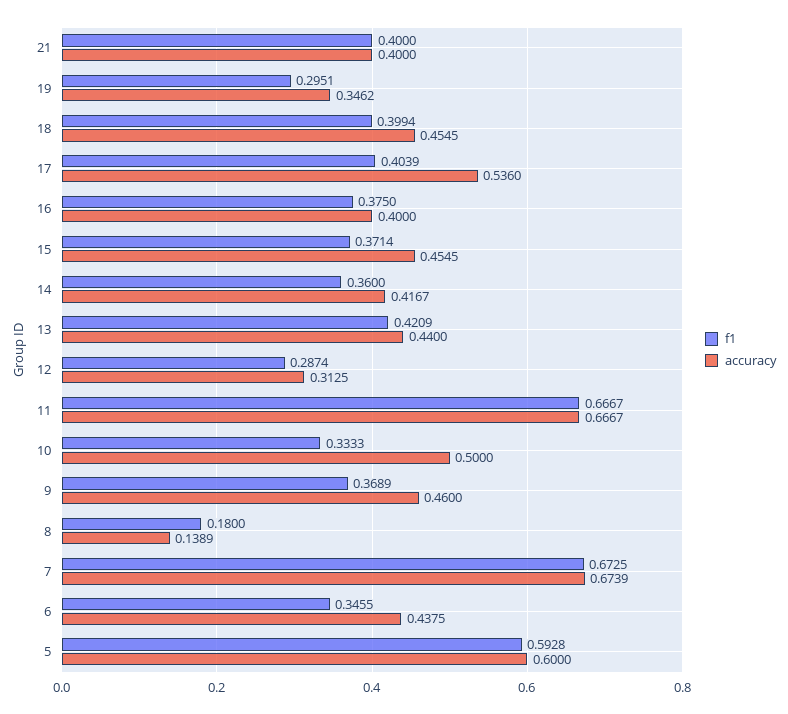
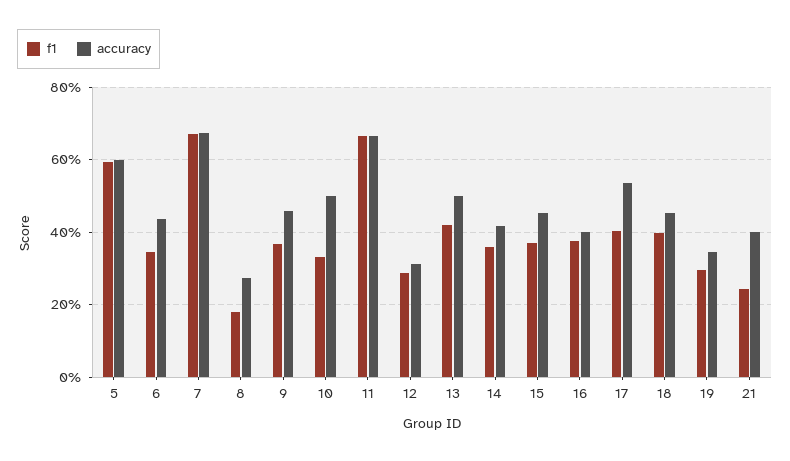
  {
    "f1": {
-     "21": 0.4,
+     "21": 0.24,
      "19": 0.2951,
      "18": 0.3994,
      "17": 0.4039,
      "16": 0.375,
      "15": 0.3714,
      "14": 0.36,
      "13": 0.4209,
      "12": 0.2874,
      "11": 0.6667,
      "10": 0.3333,
      "9": 0.3689,
      "8": 0.18,
      "7": 0.6725,
      "6": 0.3455,
      "5": 0.5928
    },
    "accuracy": {
      "21": 0.4,
      "19": 0.3462,
      "18": 0.4545,
      "17": 0.536,
      "16": 0.4,
      "15": 0.4545,
      "14": 0.4167,
-     "13": 0.44,
+     "13": 0.5,
      "12": 0.3125,
      "11": 0.6667,
      "10": 0.5,
      "9": 0.46,
-     "8": 0.1389,
+     "8": 0.28,
      "7": 0.6739,
      "6": 0.4375,
      "5": 0.6
    }
  }

